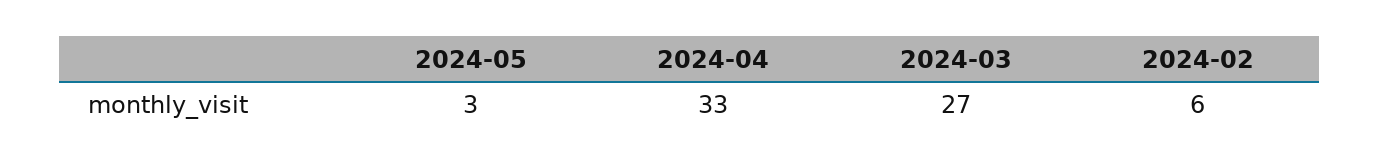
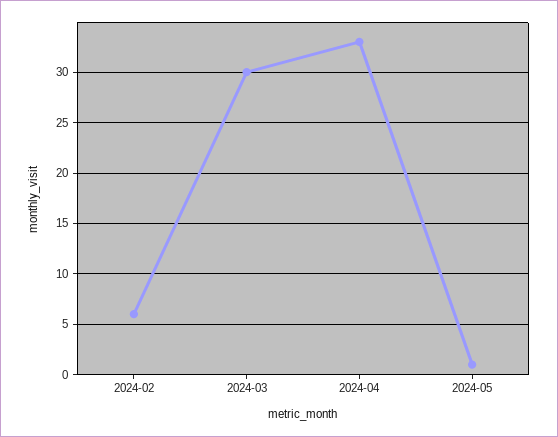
  {
-   "2024-05": 3,
+   "2024-05": 1,
    "2024-04": 33,
-   "2024-03": 27,
+   "2024-03": 30,
    "2024-02": 6
  }

